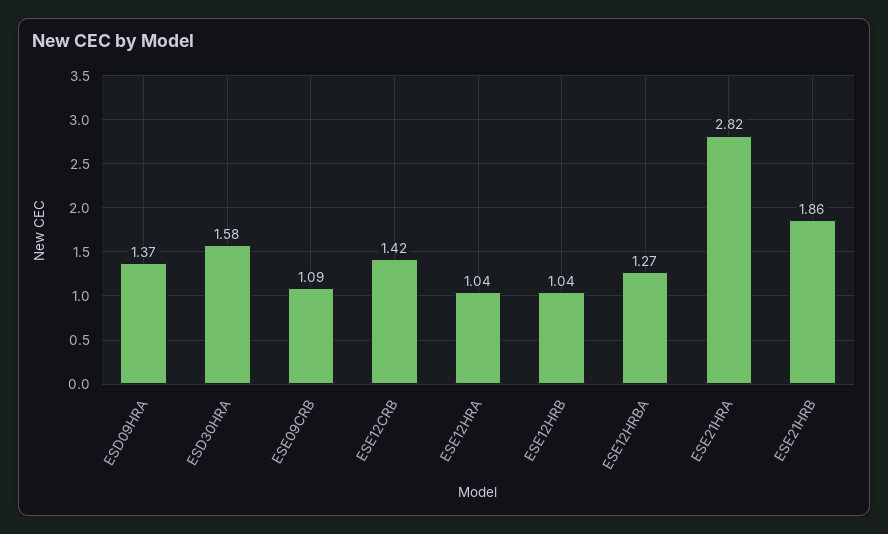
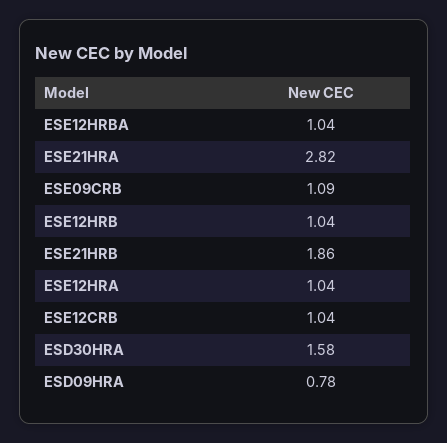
  {
-   "ESD09HRA": 1.37,
+   "ESD09HRA": 0.78,
    "ESD30HRA": 1.58,
    "ESE09CRB": 1.09,
-   "ESE12CRB": 1.42,
+   "ESE12CRB": 1.04,
    "ESE12HRA": 1.04,
    "ESE12HRB": 1.04,
-   "ESE12HRBA": 1.27,
+   "ESE12HRBA": 1.04,
    "ESE21HRA": 2.82,
    "ESE21HRB": 1.86
  }

